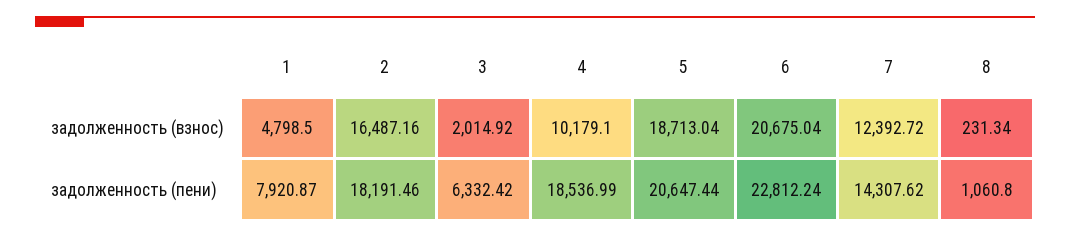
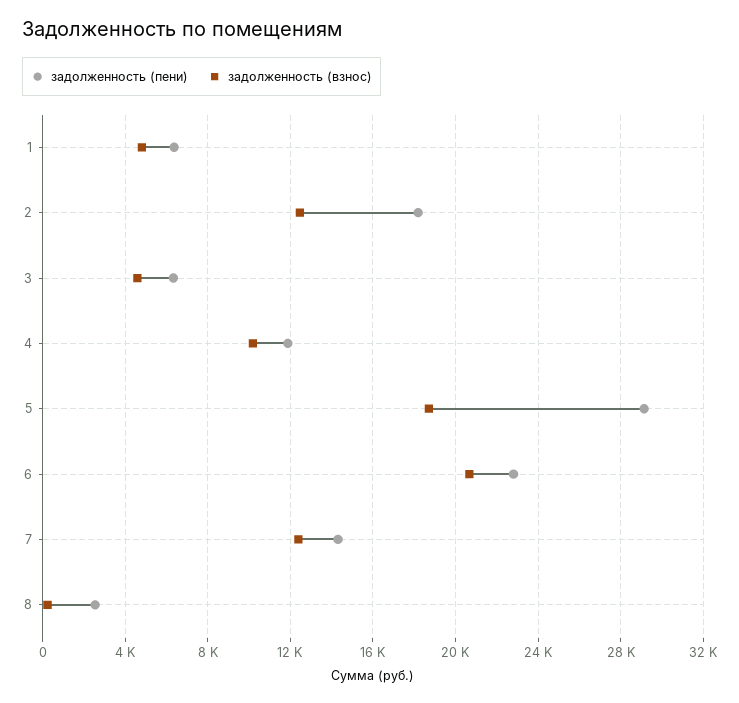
  {
    "задолженность (взнос)": {
      "1": 4798.5,
-     "2": 16487.16,
+     "2": 12500,
-     "3": 2014.92,
+     "3": 4500,
      "4": 10179.1,
      "5": 18713.04,
      "6": 20675.04,
      "7": 12392.72,
      "8": 231.34
    },
    "задолженность (пени)": {
-     "1": 7920.87,
+     "1": 6500,
      "2": 18191.46,
      "3": 6332.42,
-     "4": 18536.99,
+     "4": 12000,
-     "5": 20647.44,
+     "5": 29000,
      "6": 22812.24,
      "7": 14307.62,
-     "8": 1060.8
+     "8": 2500
    }
  }

